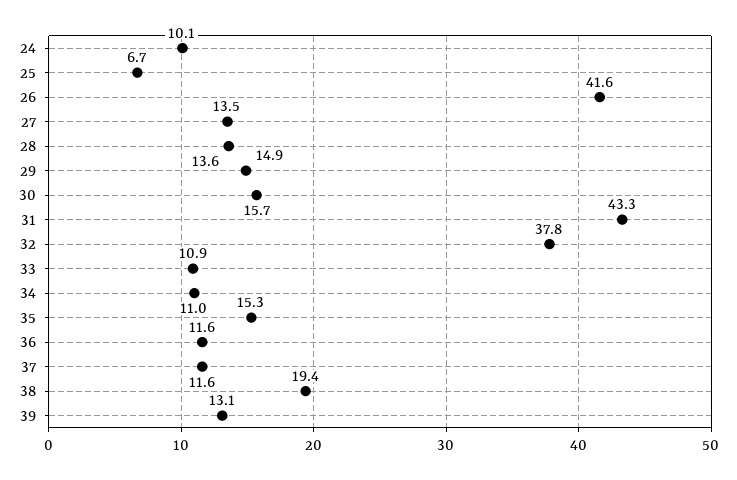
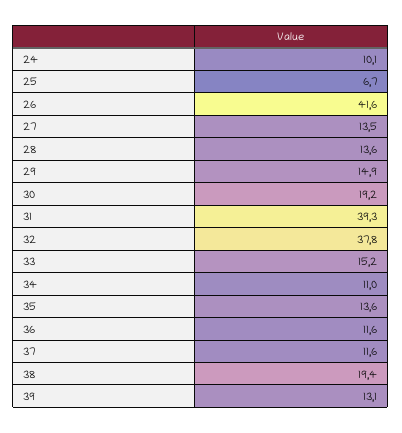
  {
    "24": 10.1,
    "25": 6.7,
    "26": 41.6,
    "27": 13.5,
    "28": 13.6,
    "29": 14.9,
-   "30": 15.7,
+   "30": 19.2,
-   "31": 43.3,
+   "31": 39.3,
    "32": 37.8,
-   "33": 10.9,
+   "33": 15.2,
    "34": 11,
-   "35": 15.3,
+   "35": 13.6,
    "36": 11.6,
    "37": 11.6,
    "38": 19.4,
    "39": 13.1
  }

